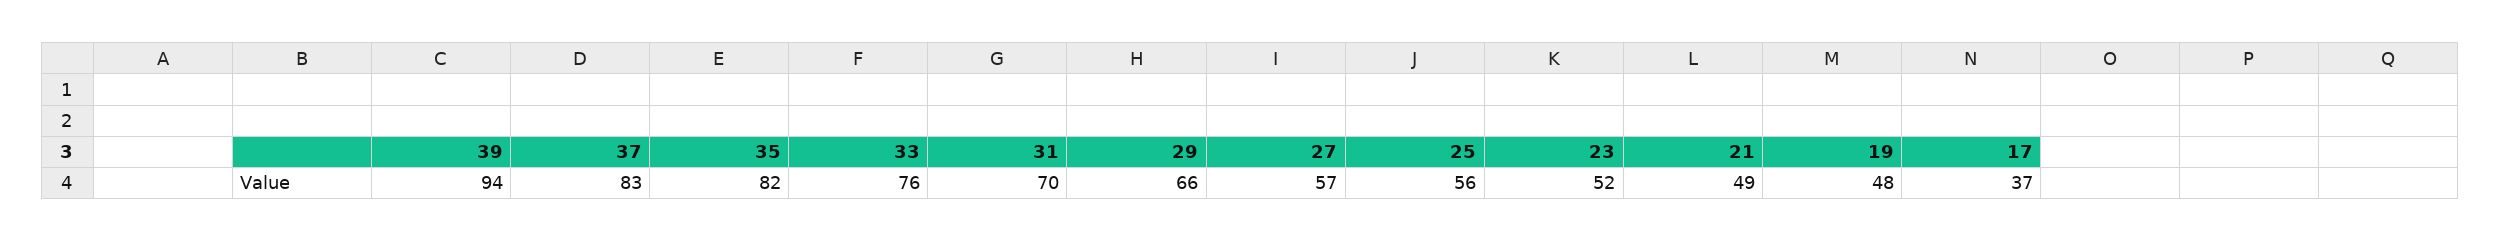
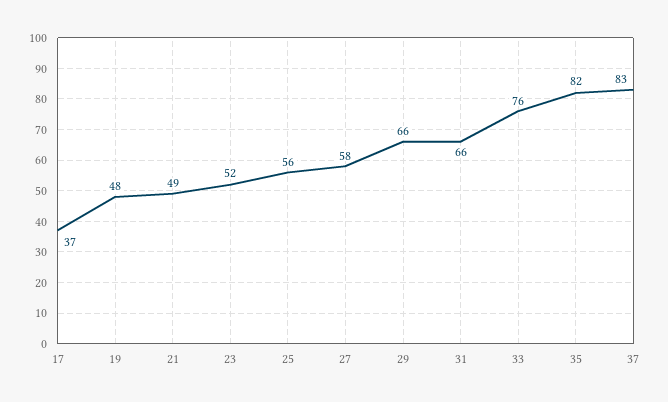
  {
-   "39": 94,
    "37": 83,
    "35": 82,
    "33": 76,
-   "31": 70,
+   "31": 66,
    "29": 66,
-   "27": 57,
+   "27": 58,
    "25": 56,
    "23": 52,
    "21": 49,
    "19": 48,
    "17": 37
  }

